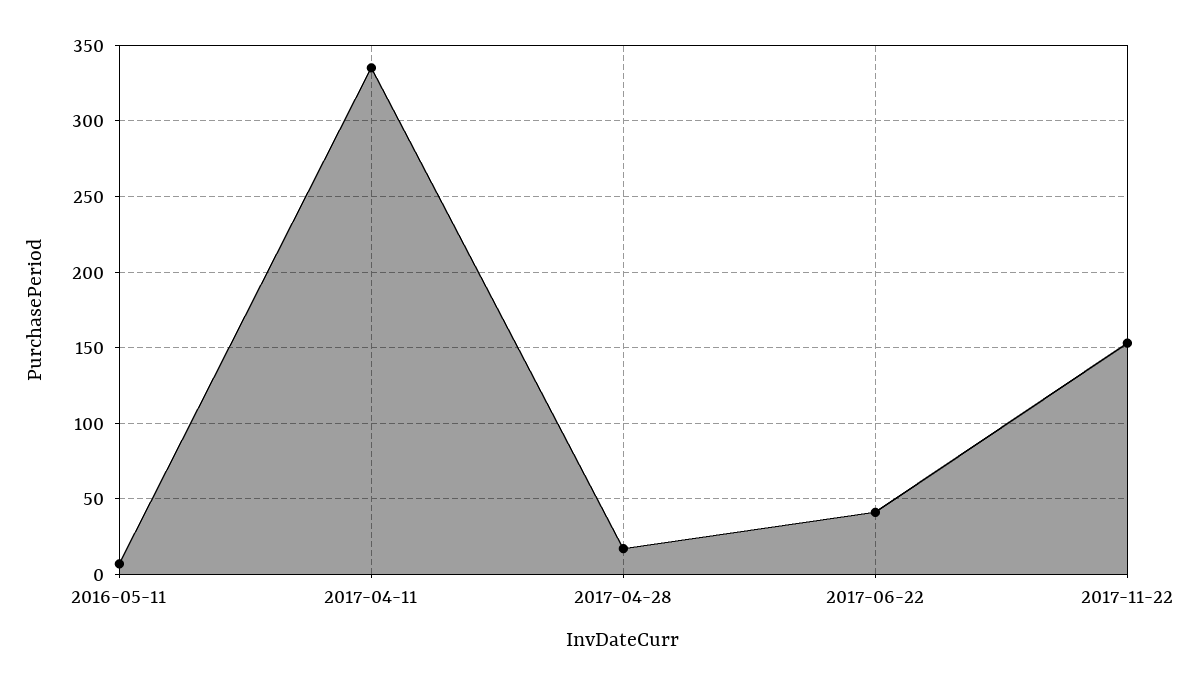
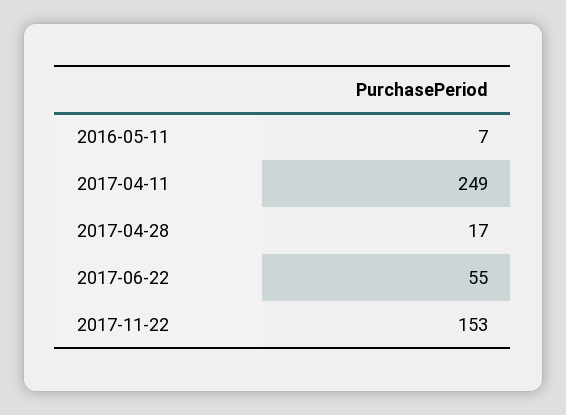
  {
    "2016-05-11": 7,
-   "2017-04-11": 335,
+   "2017-04-11": 249,
    "2017-04-28": 17,
-   "2017-06-22": 40,
+   "2017-06-22": 55,
    "2017-11-22": 153
  }

